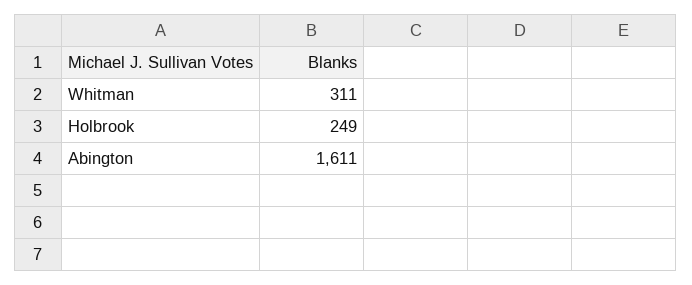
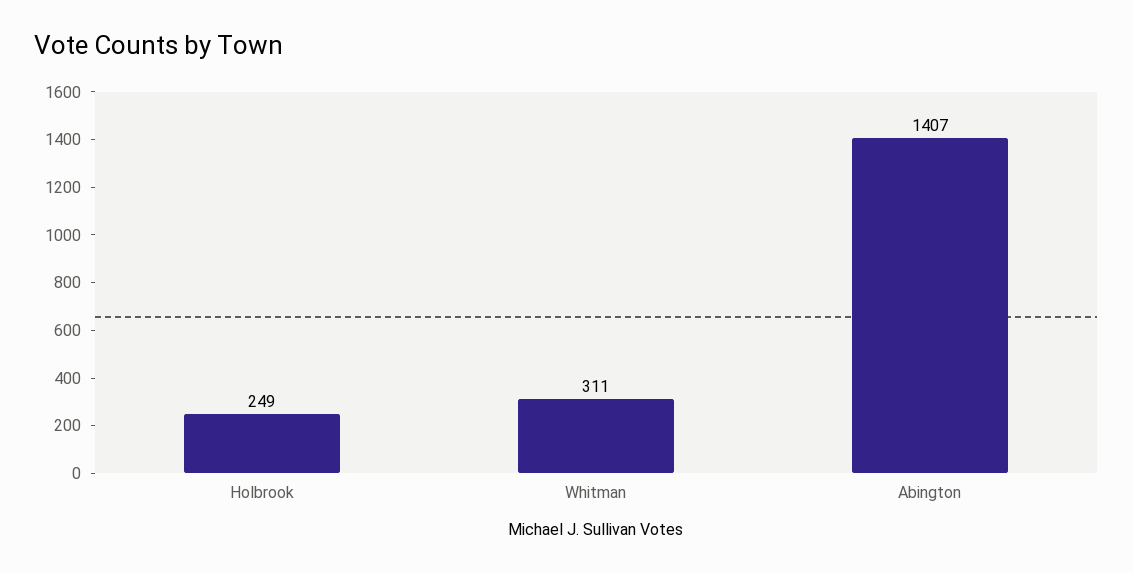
  {
    "Whitman": 311,
    "Holbrook": 249,
-   "Abington": 1611
+   "Abington": 1407
  }

